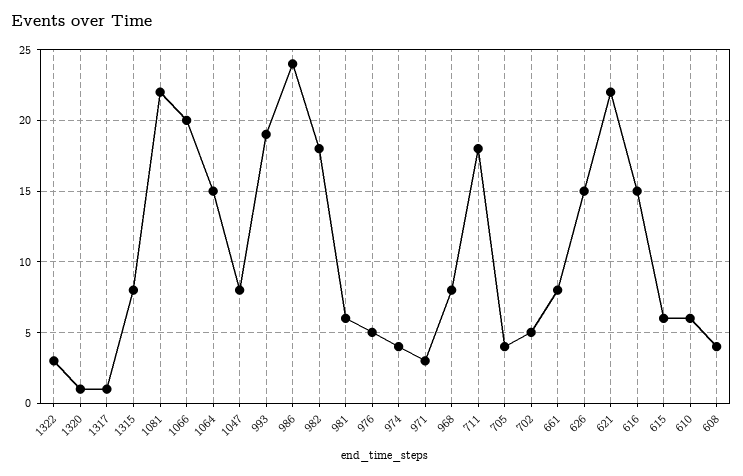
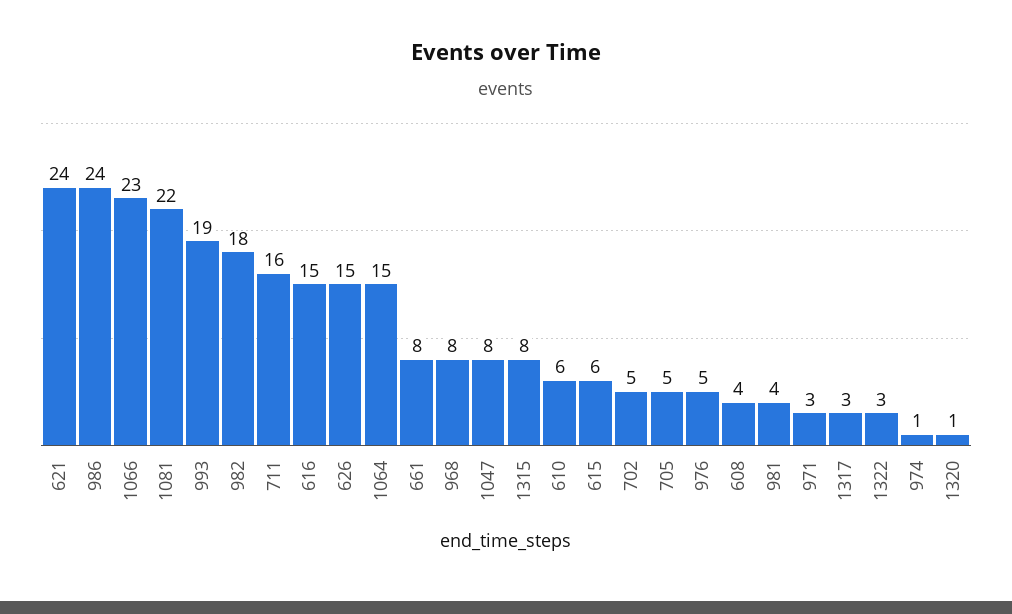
  {
    "1322": 3,
    "1320": 1,
-   "1317": 1,
+   "1317": 3,
    "1315": 8,
    "1081": 22,
-   "1066": 20,
+   "1066": 23,
    "1064": 15,
    "1047": 8,
    "993": 19,
    "986": 24,
    "982": 18,
-   "981": 6,
+   "981": 4,
    "976": 5,
-   "974": 4,
+   "974": 1,
    "971": 3,
    "968": 8,
-   "711": 18,
+   "711": 16,
-   "705": 4,
+   "705": 5,
    "702": 5,
    "661": 8,
    "626": 15,
-   "621": 22,
+   "621": 24,
    "616": 15,
    "615": 6,
    "610": 6,
    "608": 4
  }

